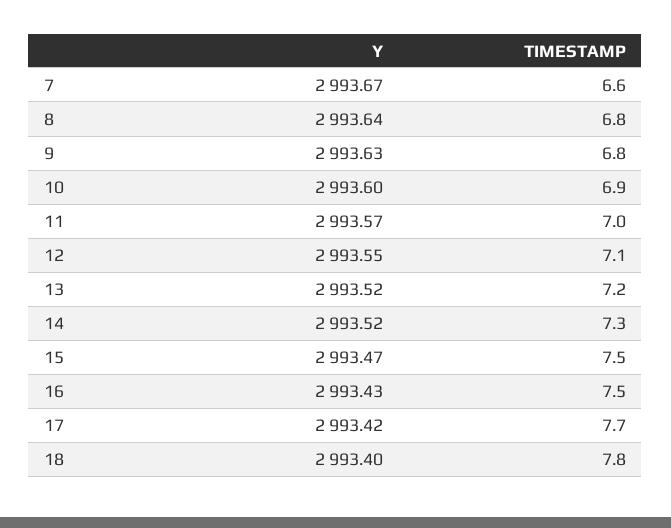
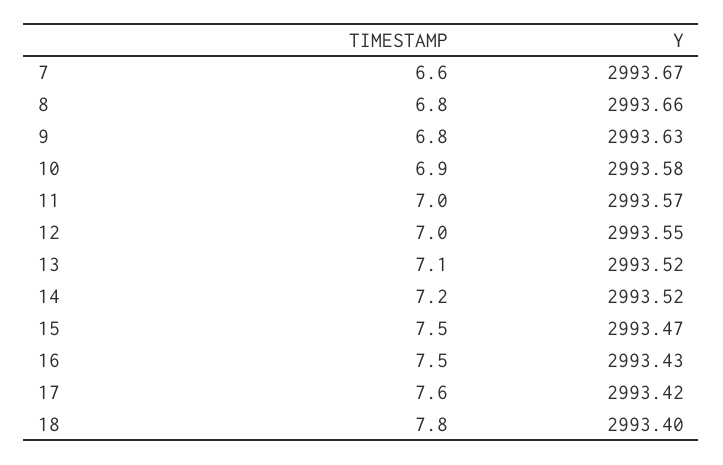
  {
    "Y": {
      "7": 2993.67,
-     "8": 2993.64,
+     "8": 2993.66,
      "9": 2993.63,
-     "10": 2993.6,
+     "10": 2993.58,
      "11": 2993.57,
      "12": 2993.55,
      "13": 2993.52,
      "14": 2993.52,
      "15": 2993.47,
      "16": 2993.43,
      "17": 2993.42,
      "18": 2993.4
    },
    "TIMESTAMP": {
      "7": 6.6,
      "8": 6.8,
      "9": 6.8,
      "10": 6.9,
      "11": 7,
-     "12": 7.1,
+     "12": 7,
-     "13": 7.2,
+     "13": 7.1,
-     "14": 7.3,
+     "14": 7.2,
      "15": 7.5,
      "16": 7.5,
-     "17": 7.7,
+     "17": 7.6,
      "18": 7.8
    }
  }

